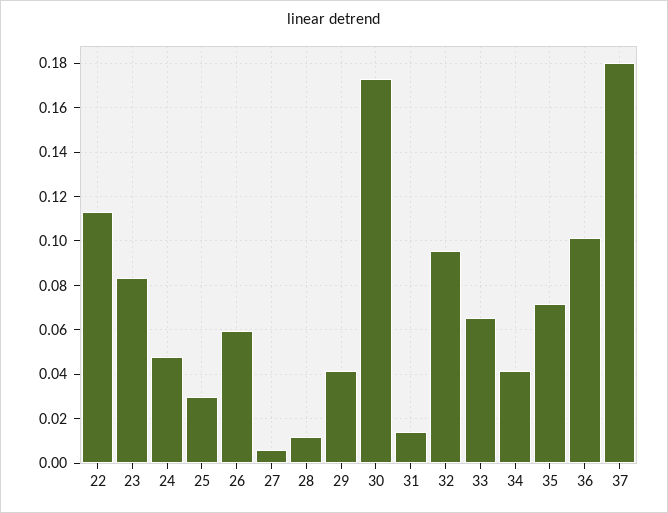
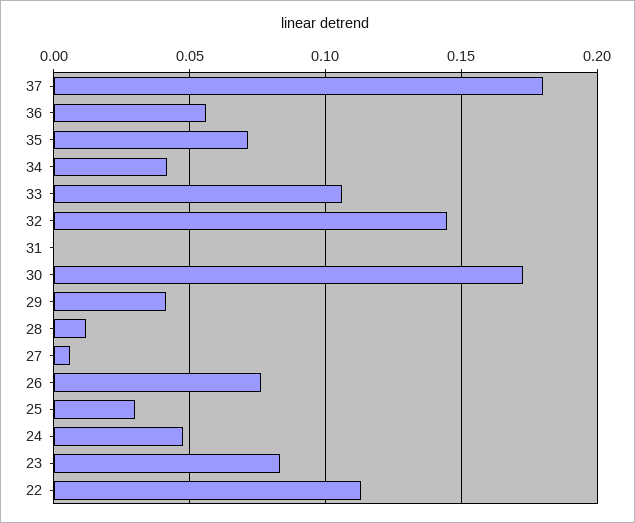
  {
    "22": 0.115,
    "23": 0.085,
    "24": 0.05,
    "25": 0.03,
-   "26": 0.06,
+   "26": 0.075,
    "27": 0.005,
    "28": 0.01,
    "29": 0.04,
    "30": 0.175,
-   "31": 0.015,
+   "31": 0,
-   "32": 0.095,
+   "32": 0.145,
-   "33": 0.065,
+   "33": 0.105,
    "34": 0.04,
    "35": 0.07,
-   "36": 0.1,
+   "36": 0.055,
    "37": 0.18
  }

